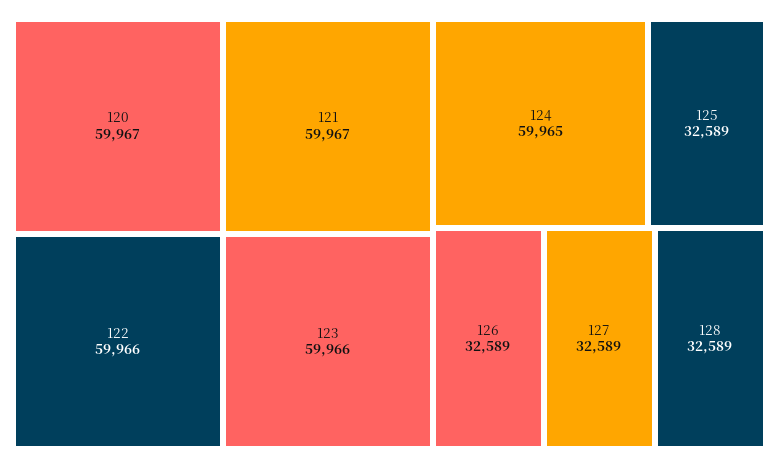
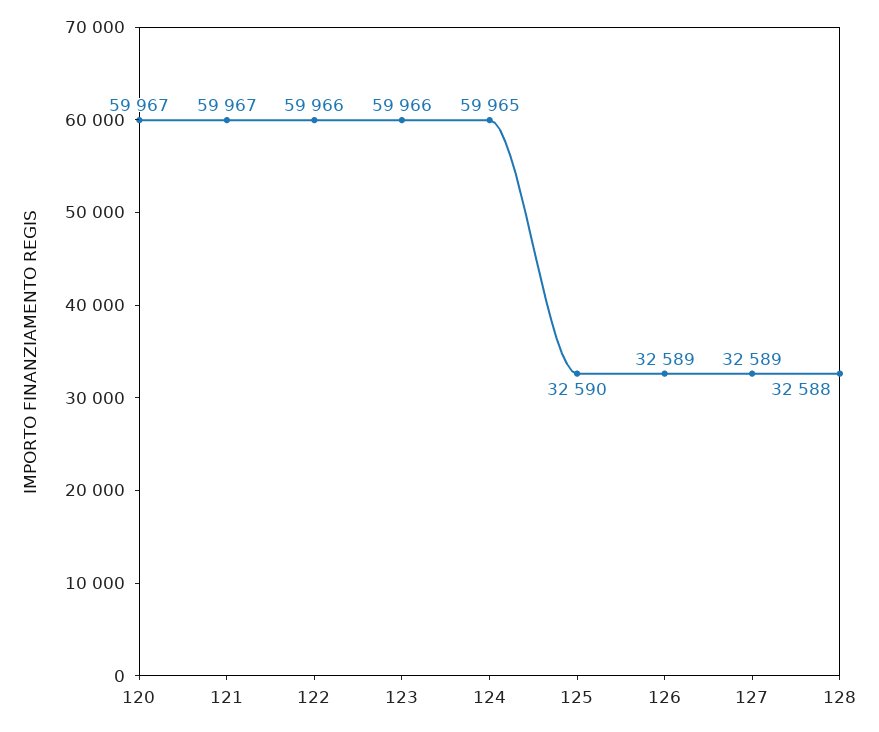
  {
    "120": 59967,
    "121": 59967,
    "122": 59966,
    "123": 59966,
    "124": 59965,
-   "125": 32589,
+   "125": 32590,
    "126": 32589,
    "127": 32589,
-   "128": 32589
+   "128": 32588
  }

